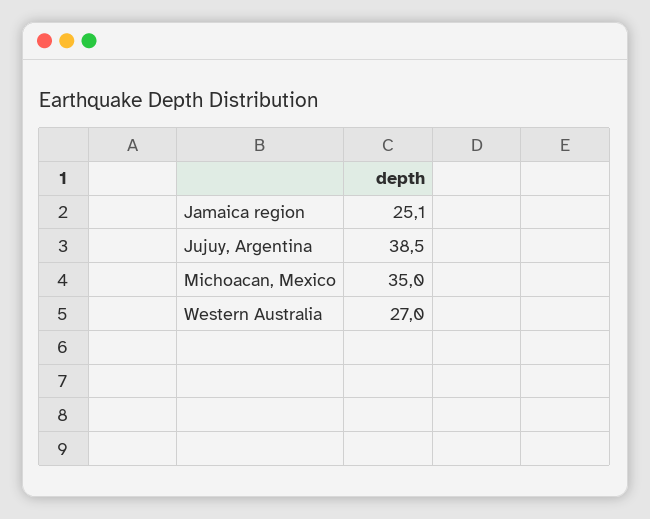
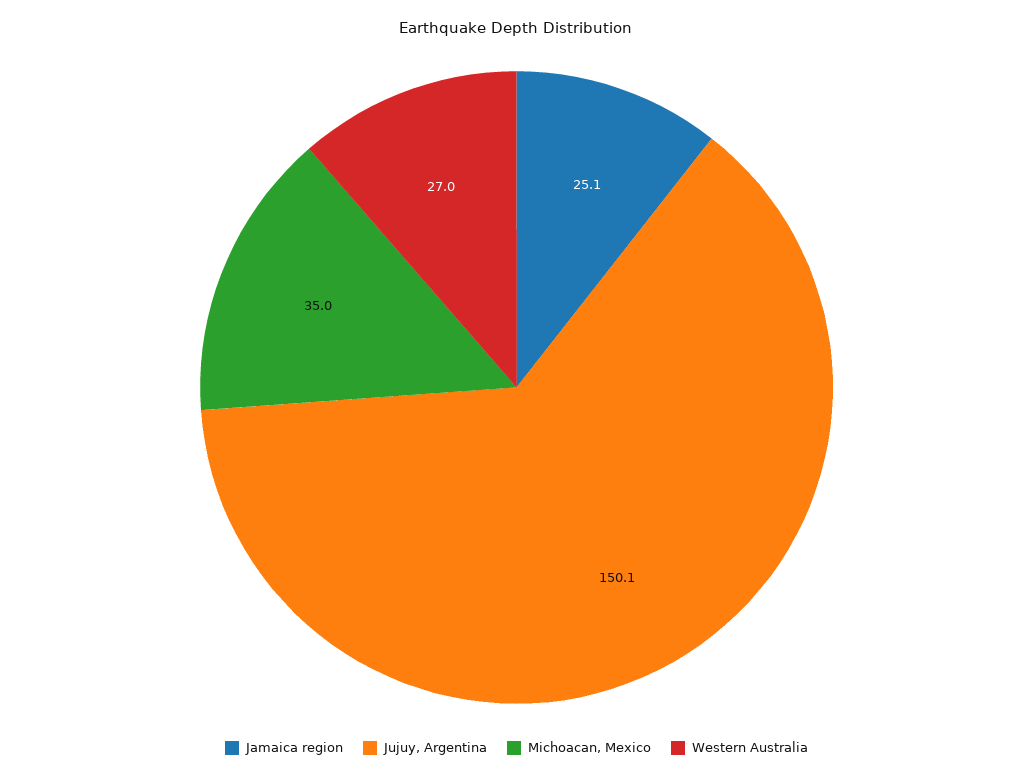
  {
    "Jamaica region": 25.1,
-   "Jujuy, Argentina": 38.5,
+   "Jujuy, Argentina": 150.1,
    "Michoacan, Mexico": 35,
    "Western Australia": 27
  }

